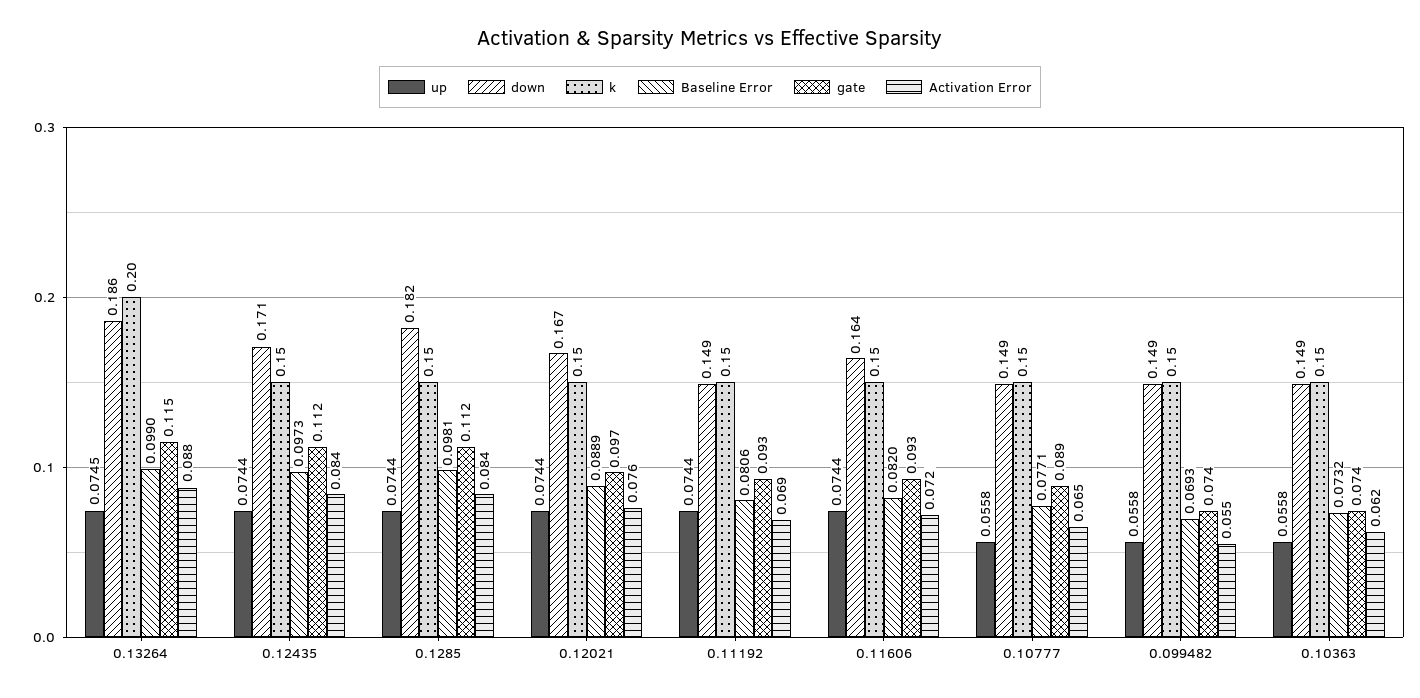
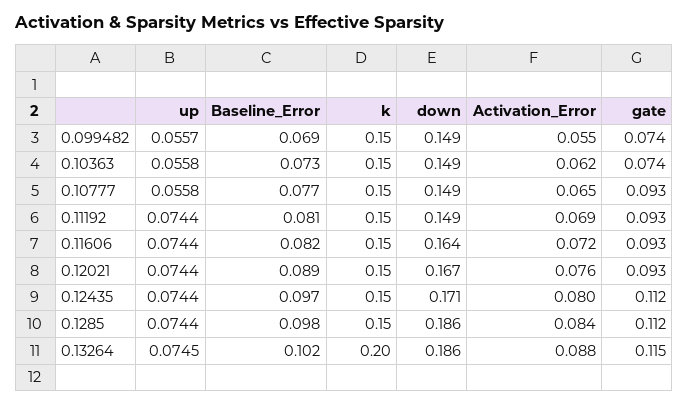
  {
    "up": {
      "0.13264": 0.0745,
      "0.12435": 0.0744,
      "0.1285": 0.0744,
      "0.12021": 0.0744,
      "0.11192": 0.0744,
      "0.11606": 0.0744,
      "0.10777": 0.0558,
-     "0.099482": 0.0558,
+     "0.099482": 0.0557,
      "0.10363": 0.0558
    },
    "down": {
      "0.13264": 0.186,
      "0.12435": 0.171,
-     "0.1285": 0.182,
+     "0.1285": 0.186,
      "0.12021": 0.167,
      "0.11192": 0.149,
      "0.11606": 0.164,
      "0.10777": 0.149,
      "0.099482": 0.149,
      "0.10363": 0.149
    },
    "k": {
      "0.13264": 0.2,
      "0.12435": 0.15,
      "0.1285": 0.15,
      "0.12021": 0.15,
      "0.11192": 0.15,
      "0.11606": 0.15,
      "0.10777": 0.15,
      "0.099482": 0.15,
      "0.10363": 0.15
    },
    "Baseline Error": {
-     "0.13264": 0.099,
+     "0.13264": 0.102,
      "0.12435": 0.0973,
      "0.1285": 0.0981,
      "0.12021": 0.0889,
      "0.11192": 0.0806,
      "0.11606": 0.082,
      "0.10777": 0.0771,
      "0.099482": 0.0693,
      "0.10363": 0.0732
    },
    "gate": {
      "0.13264": 0.115,
      "0.12435": 0.112,
      "0.1285": 0.112,
-     "0.12021": 0.097,
+     "0.12021": 0.093,
      "0.11192": 0.093,
      "0.11606": 0.093,
-     "0.10777": 0.089,
+     "0.10777": 0.093,
      "0.099482": 0.074,
      "0.10363": 0.074
    },
    "Activation Error": {
      "0.13264": 0.088,
-     "0.12435": 0.084,
+     "0.12435": 0.08,
      "0.1285": 0.084,
      "0.12021": 0.076,
      "0.11192": 0.069,
      "0.11606": 0.072,
      "0.10777": 0.065,
      "0.099482": 0.055,
      "0.10363": 0.062
    }
  }

